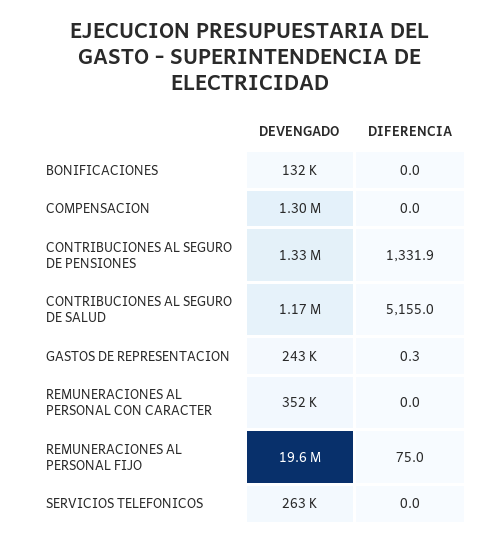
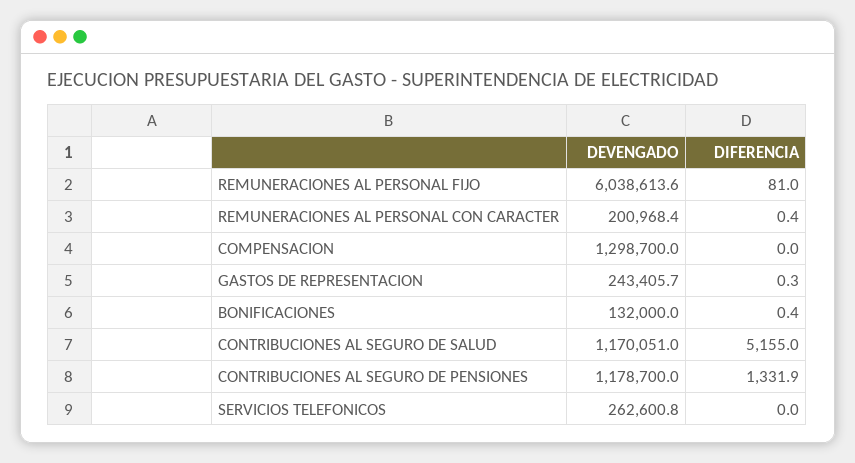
  {
    "DEVENGADO": {
      "BONIFICACIONES": 132000,
      "COMPENSACION": 1298700,
-     "CONTRIBUCIONES AL SEGURO DE PENSIONES": 1330000,
+     "CONTRIBUCIONES AL SEGURO DE PENSIONES": 1178700,
      "CONTRIBUCIONES AL SEGURO DE SALUD": 1170051,
      "GASTOS DE REPRESENTACION": 243405.7,
-     "REMUNERACIONES AL PERSONAL CON CARACTER": 352000,
+     "REMUNERACIONES AL PERSONAL CON CARACTER": 200968.4,
-     "REMUNERACIONES AL PERSONAL FIJO": 19600000,
+     "REMUNERACIONES AL PERSONAL FIJO": 6038613.6,
      "SERVICIOS TELEFONICOS": 262600.8
    },
    "DIFERENCIA": {
-     "BONIFICACIONES": 0,
+     "BONIFICACIONES": 0.4,
      "COMPENSACION": 0,
      "CONTRIBUCIONES AL SEGURO DE PENSIONES": 1331.9,
      "CONTRIBUCIONES AL SEGURO DE SALUD": 5155,
      "GASTOS DE REPRESENTACION": 0.3,
-     "REMUNERACIONES AL PERSONAL CON CARACTER": 0,
+     "REMUNERACIONES AL PERSONAL CON CARACTER": 0.4,
-     "REMUNERACIONES AL PERSONAL FIJO": 75,
+     "REMUNERACIONES AL PERSONAL FIJO": 81,
      "SERVICIOS TELEFONICOS": 0
    }
  }

